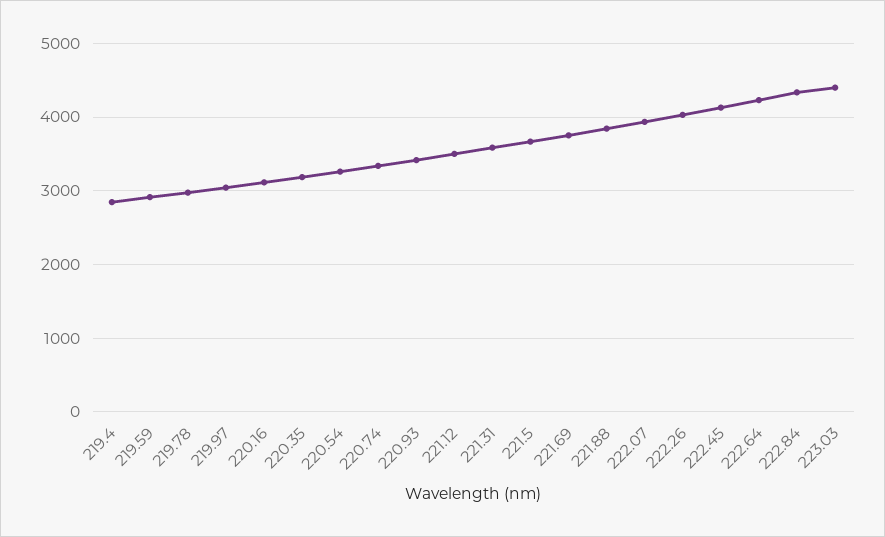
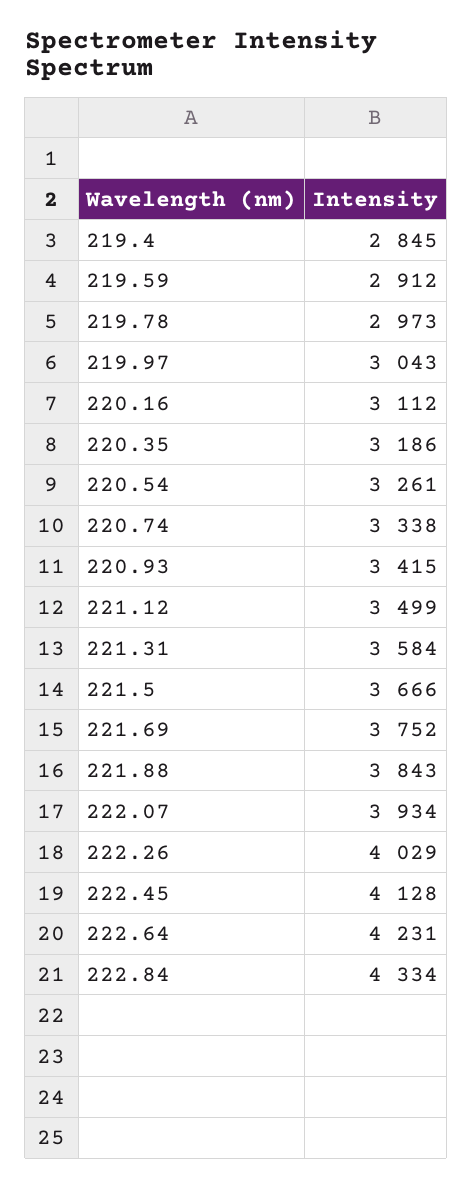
  {
    "219.4": 2845,
    "219.59": 2912,
    "219.78": 2973,
    "219.97": 3043,
    "220.16": 3112,
    "220.35": 3186,
    "220.54": 3261,
    "220.74": 3338,
    "220.93": 3415,
    "221.12": 3499,
    "221.31": 3584,
    "221.5": 3666,
    "221.69": 3752,
    "221.88": 3843,
    "222.07": 3934,
    "222.26": 4029,
    "222.45": 4128,
    "222.64": 4231,
-   "222.84": 4334,
+   "222.84": 4334
-   "223.03": 4400
  }

